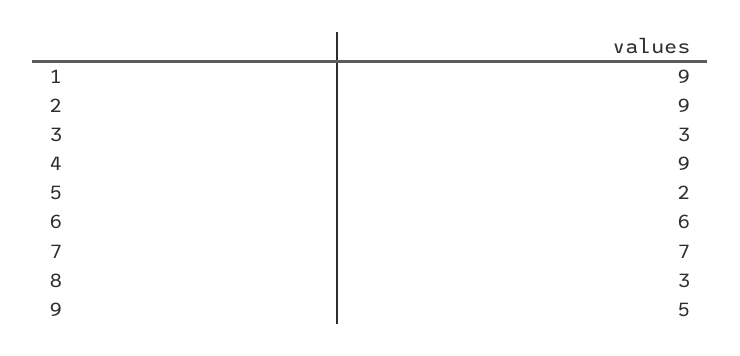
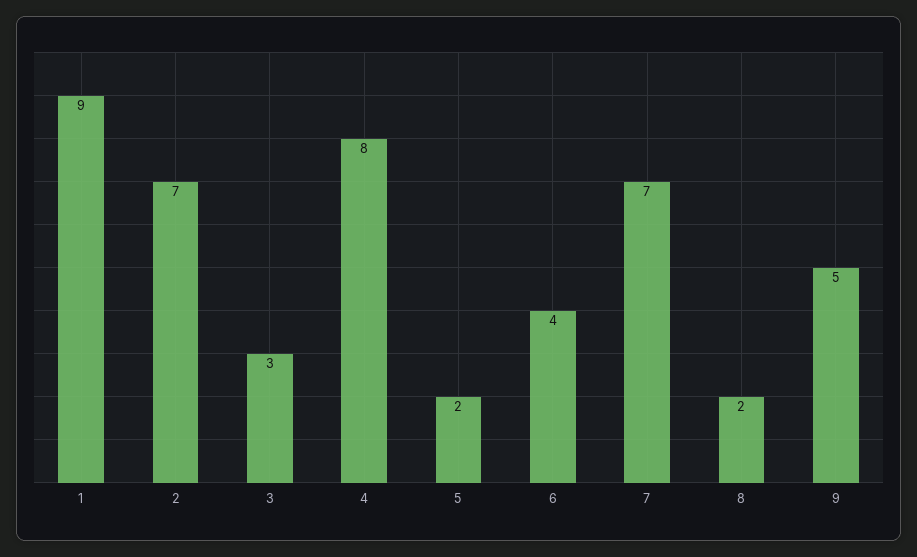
  {
    "1": 9,
-   "2": 9,
+   "2": 7,
    "3": 3,
-   "4": 9,
+   "4": 8,
    "5": 2,
-   "6": 6,
+   "6": 4,
    "7": 7,
-   "8": 3,
+   "8": 2,
    "9": 5
  }

